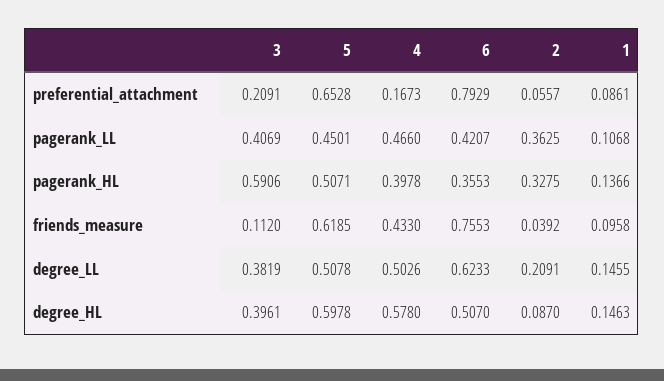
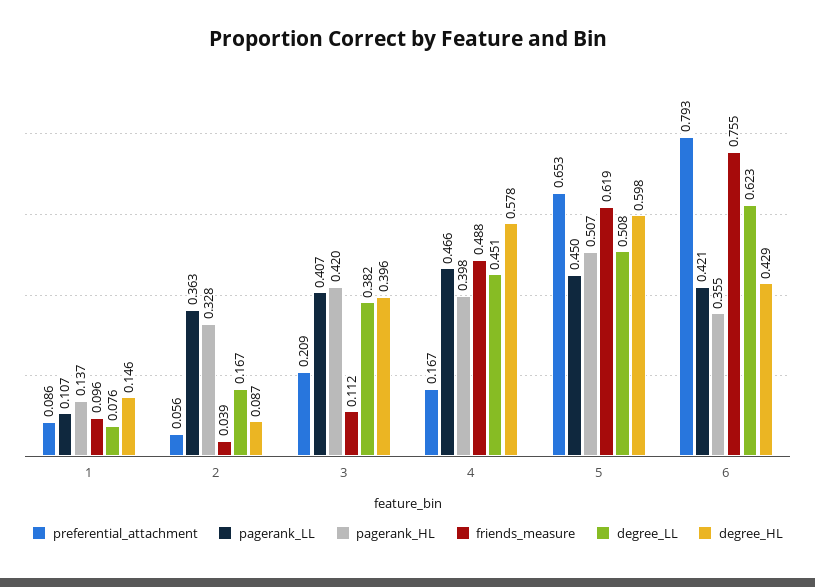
  {
    "preferential_attachment": {
      "3": 0.2091,
      "5": 0.6528,
      "4": 0.1673,
      "6": 0.7929,
      "2": 0.0557,
      "1": 0.0861
    },
    "pagerank_LL": {
      "3": 0.4069,
      "5": 0.4501,
      "4": 0.466,
      "6": 0.4207,
      "2": 0.3625,
      "1": 0.1068
    },
    "pagerank_HL": {
-     "3": 0.5906,
+     "3": 0.42,
      "5": 0.5071,
      "4": 0.3978,
      "6": 0.3553,
      "2": 0.3275,
      "1": 0.1366
    },
    "friends_measure": {
      "3": 0.112,
      "5": 0.6185,
-     "4": 0.433,
+     "4": 0.488,
      "6": 0.7553,
      "2": 0.0392,
      "1": 0.0958
    },
    "degree_LL": {
      "3": 0.3819,
      "5": 0.5078,
-     "4": 0.5026,
+     "4": 0.451,
      "6": 0.6233,
-     "2": 0.2091,
+     "2": 0.167,
-     "1": 0.1455
+     "1": 0.076
    },
    "degree_HL": {
      "3": 0.3961,
      "5": 0.5978,
      "4": 0.578,
-     "6": 0.507,
+     "6": 0.429,
      "2": 0.087,
      "1": 0.1463
    }
  }

